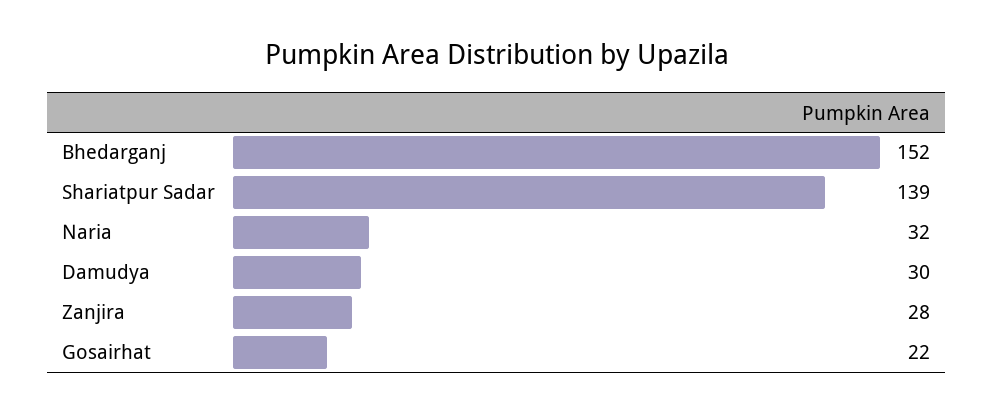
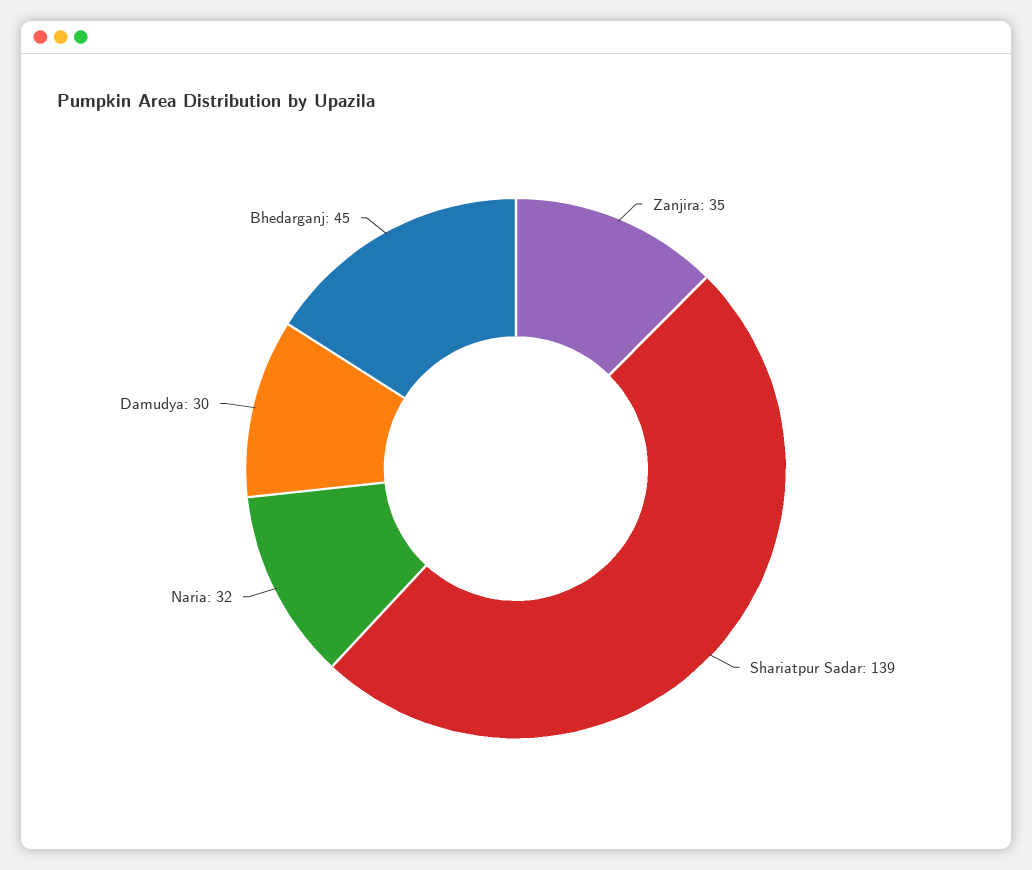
  {
-   "Bhedarganj": 152,
+   "Bhedarganj": 45,
    "Shariatpur Sadar": 139,
    "Naria": 32,
    "Damudya": 30,
-   "Zanjira": 28,
+   "Zanjira": 35
-   "Gosairhat": 22
  }

